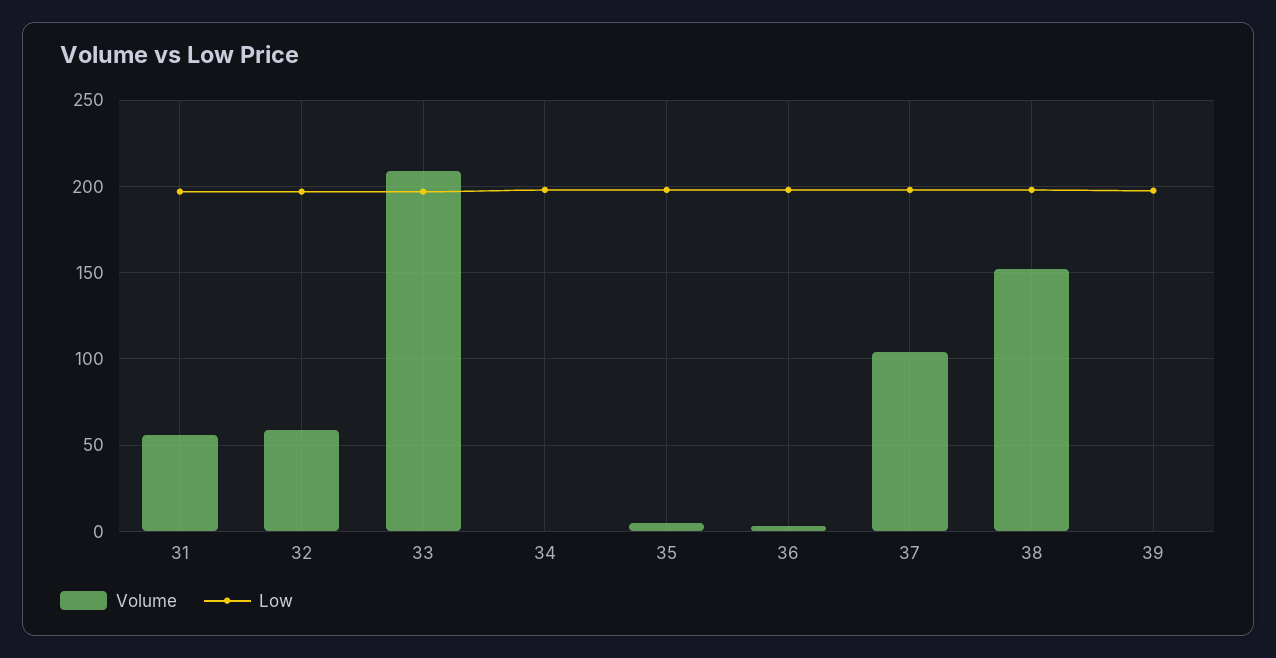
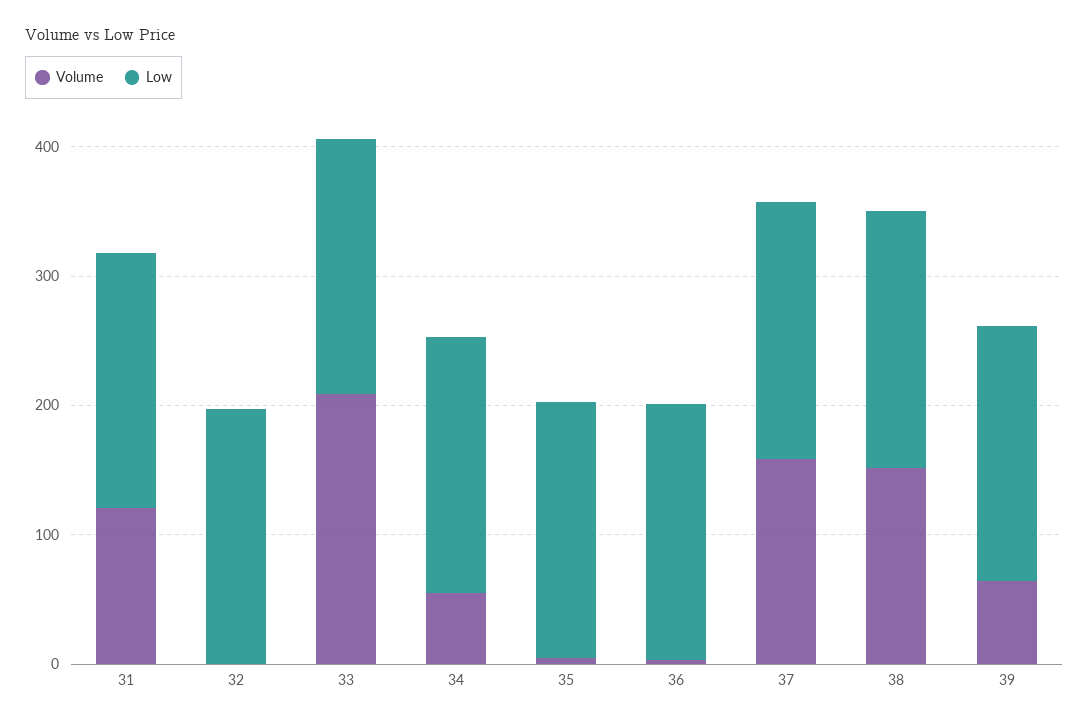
  {
    "Volume": {
-     "31": 55,
+     "31": 120,
-     "32": 60,
+     "32": 0,
      "33": 210,
-     "34": 0,
+     "34": 60,
      "35": 5,
      "36": 5,
-     "37": 105,
+     "37": 160,
      "38": 150,
-     "39": 0
+     "39": 60
    },
    "Low": {
      "31": 195,
      "32": 195,
      "33": 195,
      "34": 200,
      "35": 200,
      "36": 200,
      "37": 200,
      "38": 200,
      "39": 200
    }
  }

